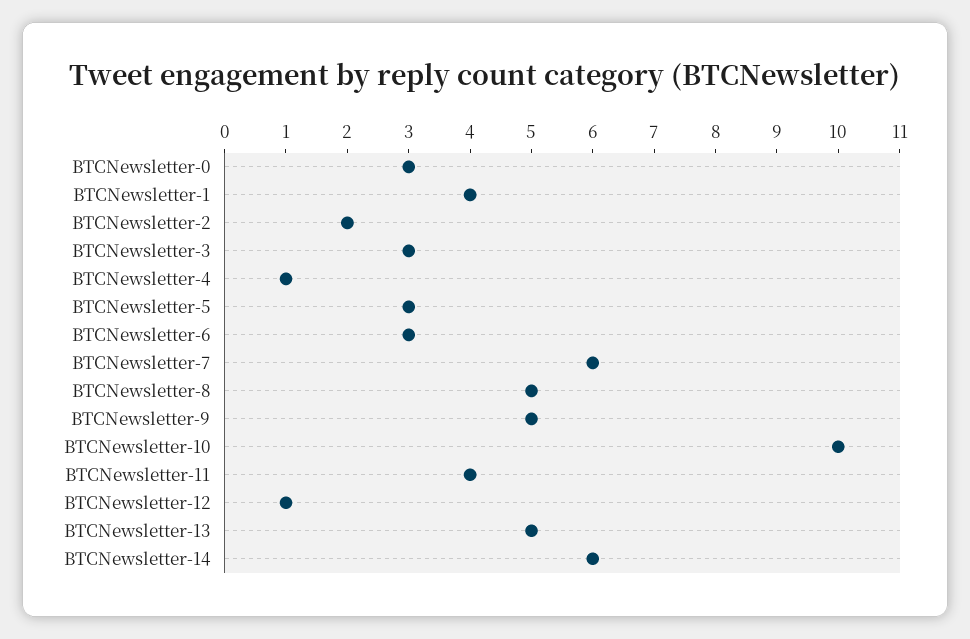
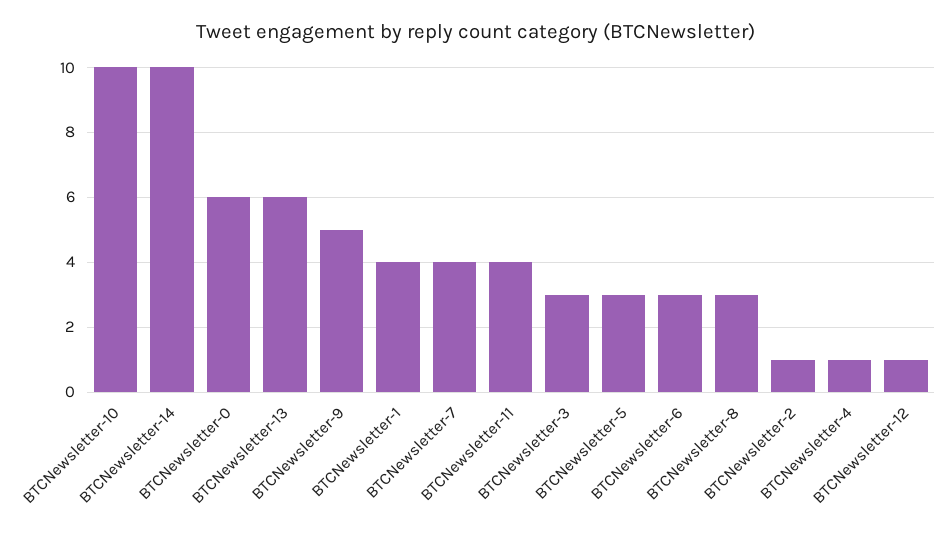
  {
-   "BTCNewsletter-0": 3,
+   "BTCNewsletter-0": 6,
    "BTCNewsletter-1": 4,
-   "BTCNewsletter-2": 2,
+   "BTCNewsletter-2": 1,
    "BTCNewsletter-3": 3,
    "BTCNewsletter-4": 1,
    "BTCNewsletter-5": 3,
    "BTCNewsletter-6": 3,
-   "BTCNewsletter-7": 6,
+   "BTCNewsletter-7": 4,
-   "BTCNewsletter-8": 5,
+   "BTCNewsletter-8": 3,
    "BTCNewsletter-9": 5,
    "BTCNewsletter-10": 10,
    "BTCNewsletter-11": 4,
    "BTCNewsletter-12": 1,
-   "BTCNewsletter-13": 5,
+   "BTCNewsletter-13": 6,
-   "BTCNewsletter-14": 6
+   "BTCNewsletter-14": 10
  }

